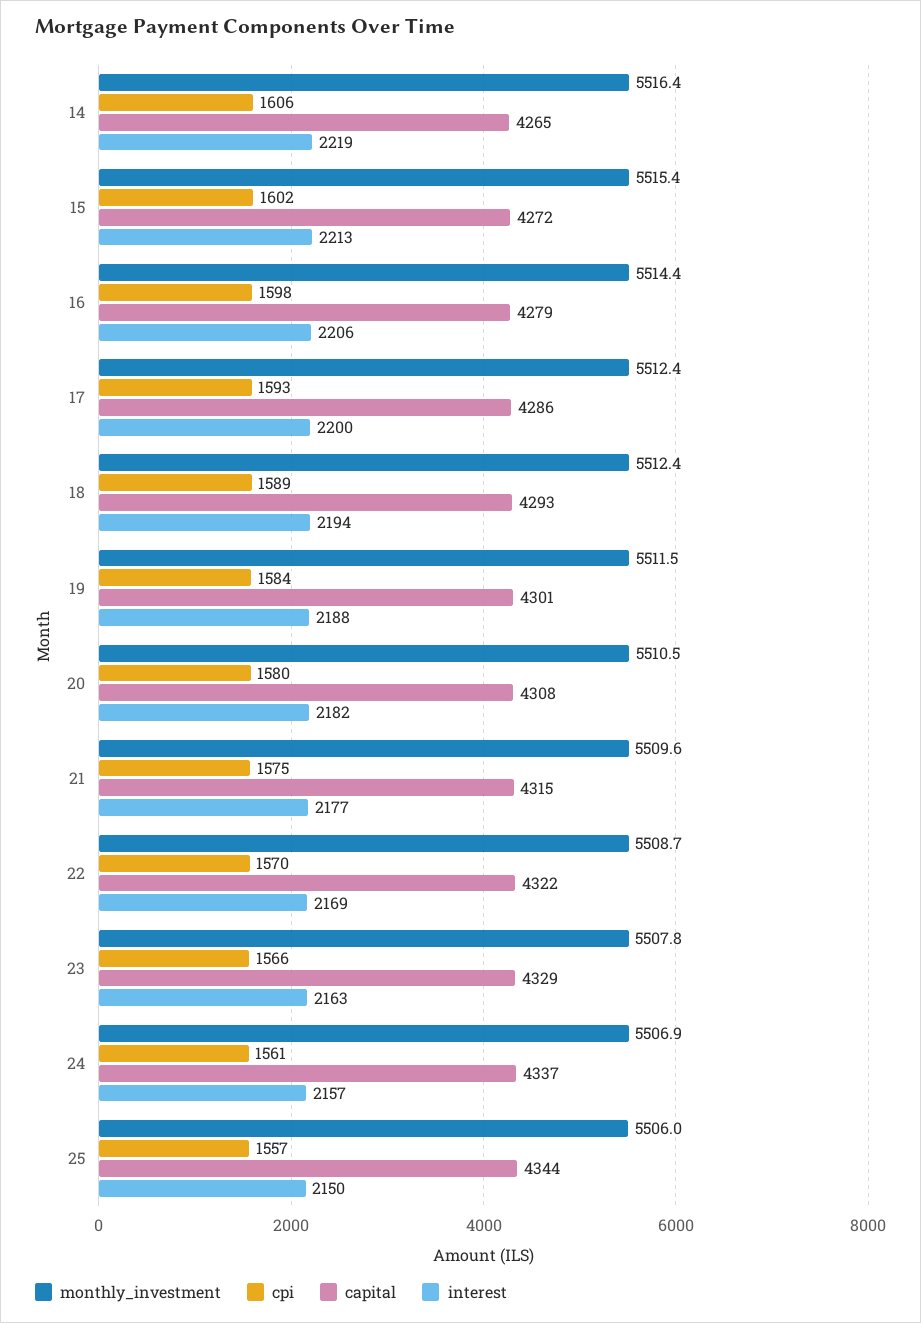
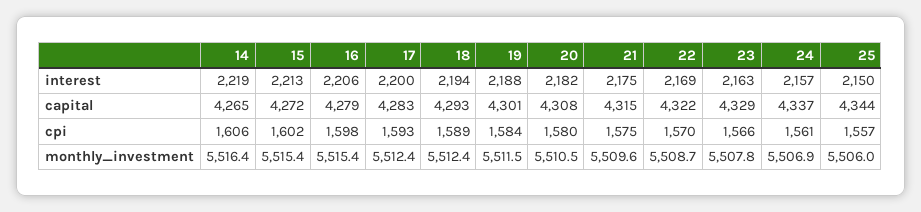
  {
    "monthly_investment": {
      "14": 5516.4,
      "15": 5515.4,
-     "16": 5514.4,
+     "16": 5515.4,
      "17": 5512.4,
      "18": 5512.4,
      "19": 5511.5,
      "20": 5510.5,
      "21": 5509.6,
      "22": 5508.7,
      "23": 5507.8,
      "24": 5506.9,
      "25": 5506
    },
    "cpi": {
      "14": 1606,
      "15": 1602,
      "16": 1598,
      "17": 1593,
      "18": 1589,
      "19": 1584,
      "20": 1580,
      "21": 1575,
      "22": 1570,
      "23": 1566,
      "24": 1561,
      "25": 1557
    },
    "capital": {
      "14": 4265,
      "15": 4272,
      "16": 4279,
-     "17": 4286,
+     "17": 4283,
      "18": 4293,
      "19": 4301,
      "20": 4308,
      "21": 4315,
      "22": 4322,
      "23": 4329,
      "24": 4337,
      "25": 4344
    },
    "interest": {
      "14": 2219,
      "15": 2213,
      "16": 2206,
      "17": 2200,
      "18": 2194,
      "19": 2188,
      "20": 2182,
-     "21": 2177,
+     "21": 2175,
      "22": 2169,
      "23": 2163,
      "24": 2157,
      "25": 2150
    }
  }

